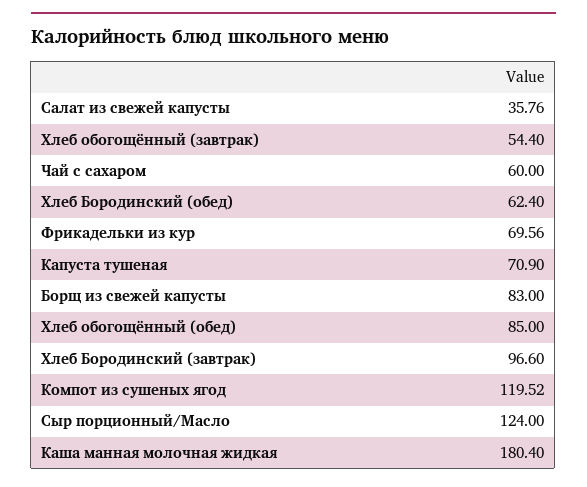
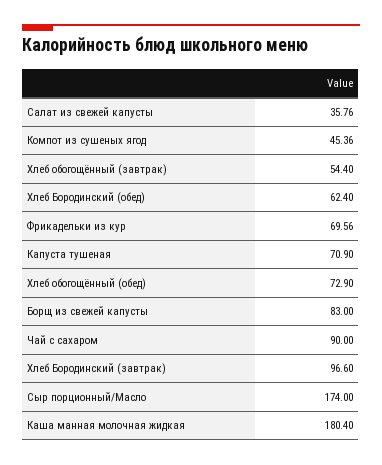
  {
    "Салат из свежей капусты": 35.76,
    "Хлеб обогощённый (завтрак)": 54.4,
-   "Чай с сахаром": 60,
+   "Чай с сахаром": 90,
    "Хлеб Бородинский (обед)": 62.4,
    "Фрикадельки из кур": 69.56,
    "Капуста тушеная": 70.9,
    "Борщ из свежей капусты": 83,
-   "Хлеб обогощённый (обед)": 85,
+   "Хлеб обогощённый (обед)": 72.9,
    "Хлеб Бородинский (завтрак)": 96.6,
-   "Компот из сушеных ягод": 119.52,
+   "Компот из сушеных ягод": 45.36,
-   "Сыр порционный/Масло": 124,
+   "Сыр порционный/Масло": 174,
    "Каша манная молочная жидкая": 180.4
  }

